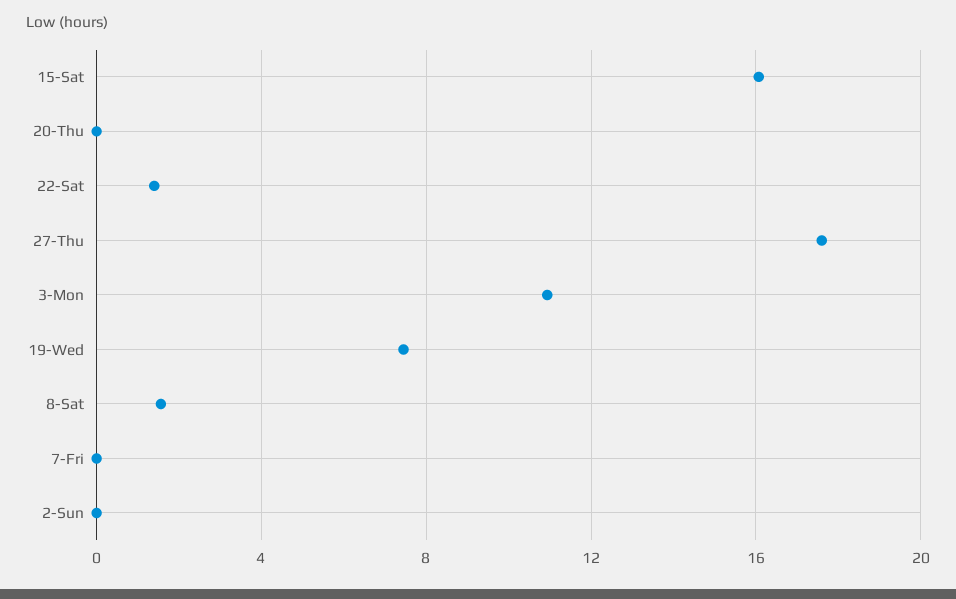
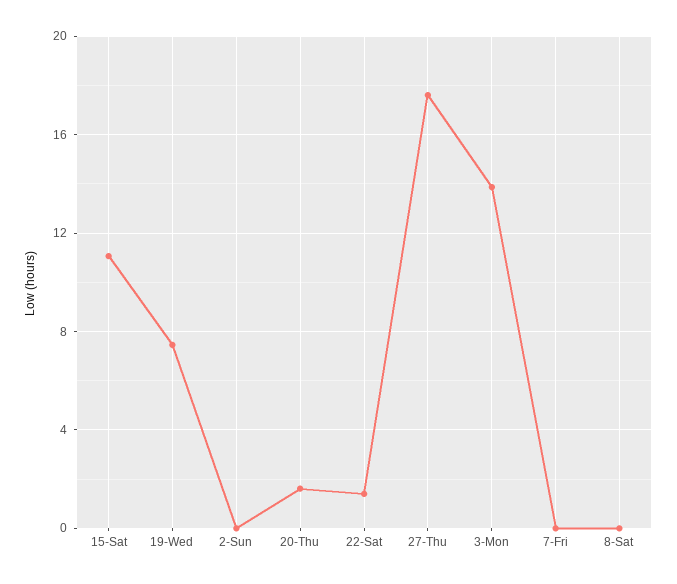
  {
-   "15-Sat": 16,
+   "15-Sat": 11,
-   "20-Thu": 0,
+   "20-Thu": 1.5,
    "22-Sat": 1.5,
    "27-Thu": 17.5,
-   "3-Mon": 11,
+   "3-Mon": 14,
    "19-Wed": 7.5,
-   "8-Sat": 1.5,
+   "8-Sat": 0,
    "7-Fri": 0,
    "2-Sun": 0
  }

